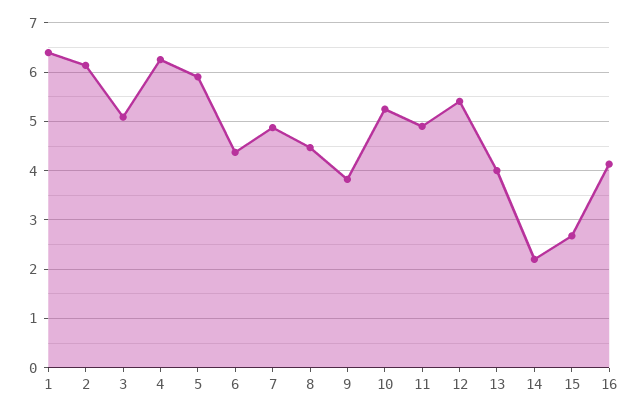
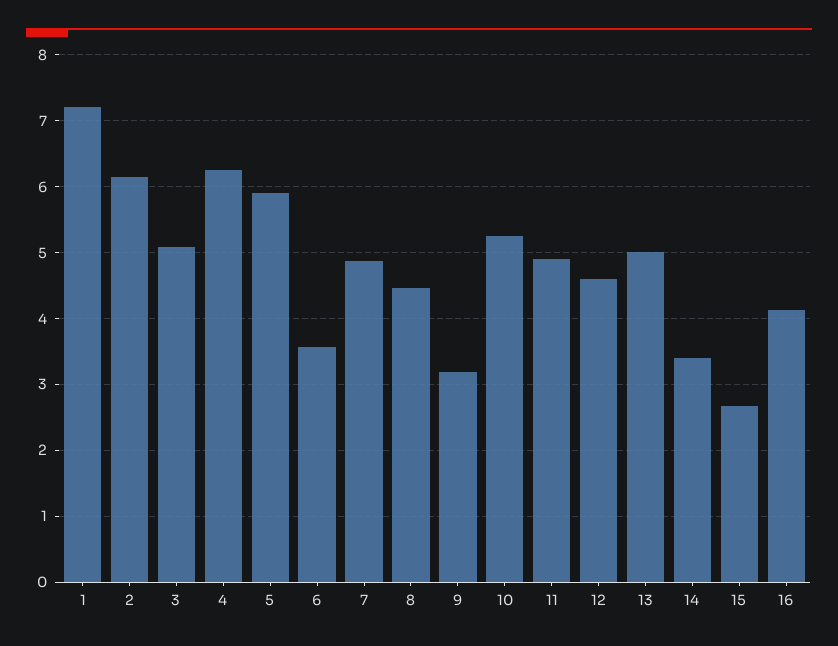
  {
-   "1": 6.4,
+   "1": 7.2,
    "2": 6.1,
    "3": 5.1,
    "4": 6.3,
    "5": 5.9,
-   "6": 4.4,
+   "6": 3.6,
    "7": 4.9,
    "8": 4.5,
-   "9": 3.8,
+   "9": 3.2,
    "10": 5.3,
    "11": 4.9,
-   "12": 5.4,
+   "12": 4.6,
-   "13": 4,
+   "13": 5,
-   "14": 2.2,
+   "14": 3.4,
    "15": 2.7,
    "16": 4.1
  }

